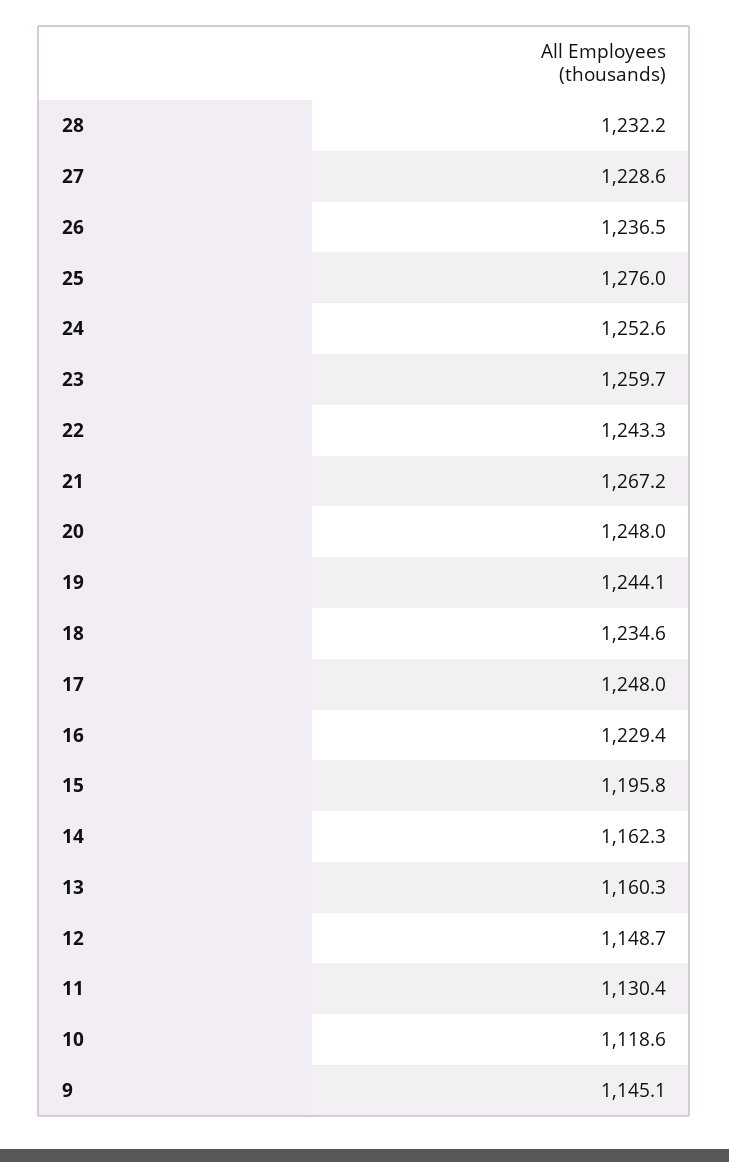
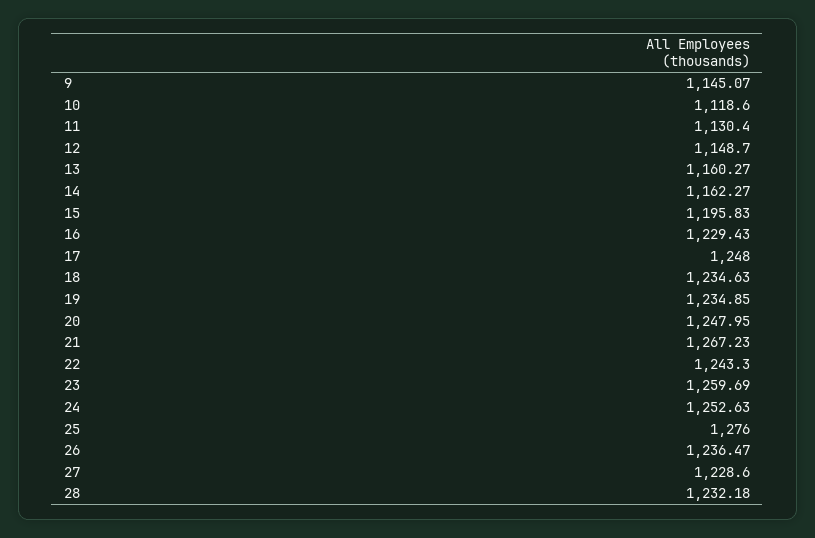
  {
    "28": 1232.18,
    "27": 1228.6,
    "26": 1236.47,
    "25": 1276,
    "24": 1252.63,
    "23": 1259.69,
    "22": 1243.3,
    "21": 1267.23,
    "20": 1247.95,
-   "19": 1244.1,
+   "19": 1234.85,
    "18": 1234.63,
    "17": 1248,
    "16": 1229.43,
    "15": 1195.83,
    "14": 1162.27,
    "13": 1160.27,
    "12": 1148.7,
    "11": 1130.4,
    "10": 1118.6,
    "9": 1145.07
  }

